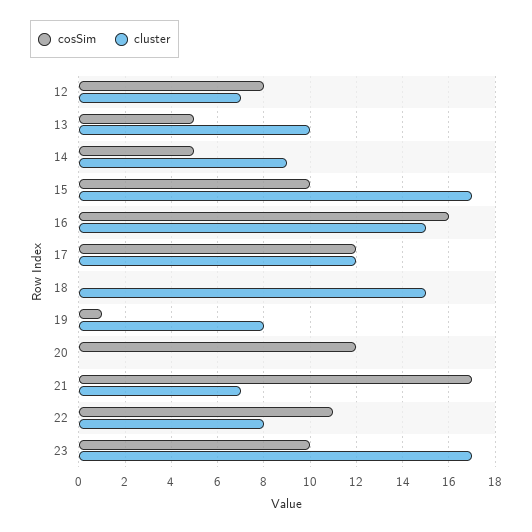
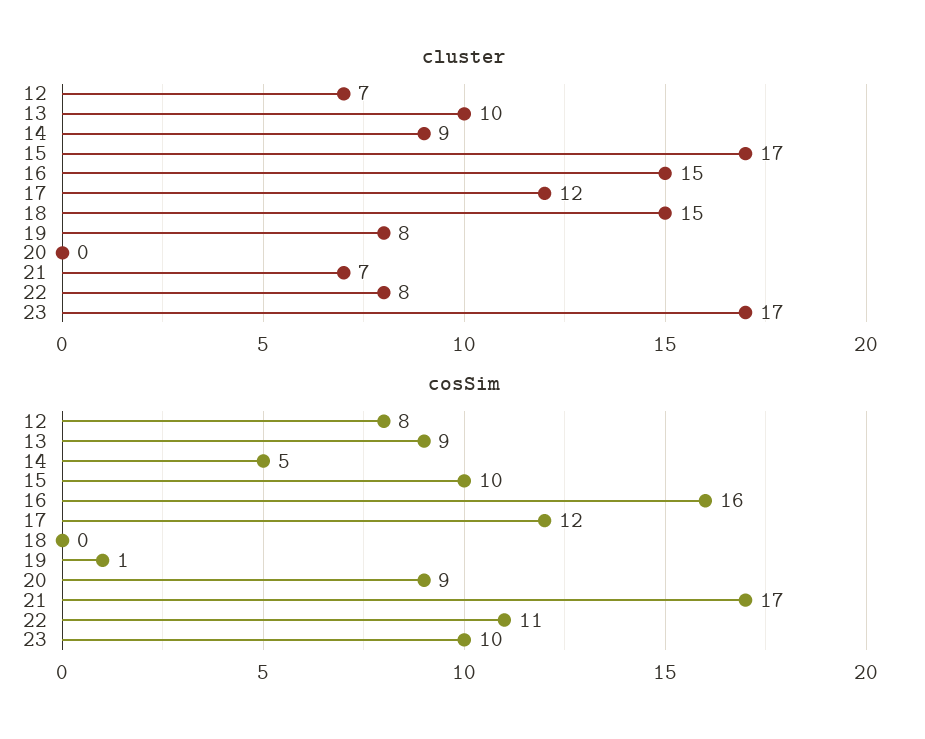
  {
    "cosSim": {
      "12": 8,
-     "13": 5,
+     "13": 9,
      "14": 5,
      "15": 10,
      "16": 16,
      "17": 12,
      "18": 0,
      "19": 1,
-     "20": 12,
+     "20": 9,
      "21": 17,
      "22": 11,
      "23": 10
    },
    "cluster": {
      "12": 7,
      "13": 10,
      "14": 9,
      "15": 17,
      "16": 15,
      "17": 12,
      "18": 15,
      "19": 8,
      "20": 0,
      "21": 7,
      "22": 8,
      "23": 17
    }
  }

